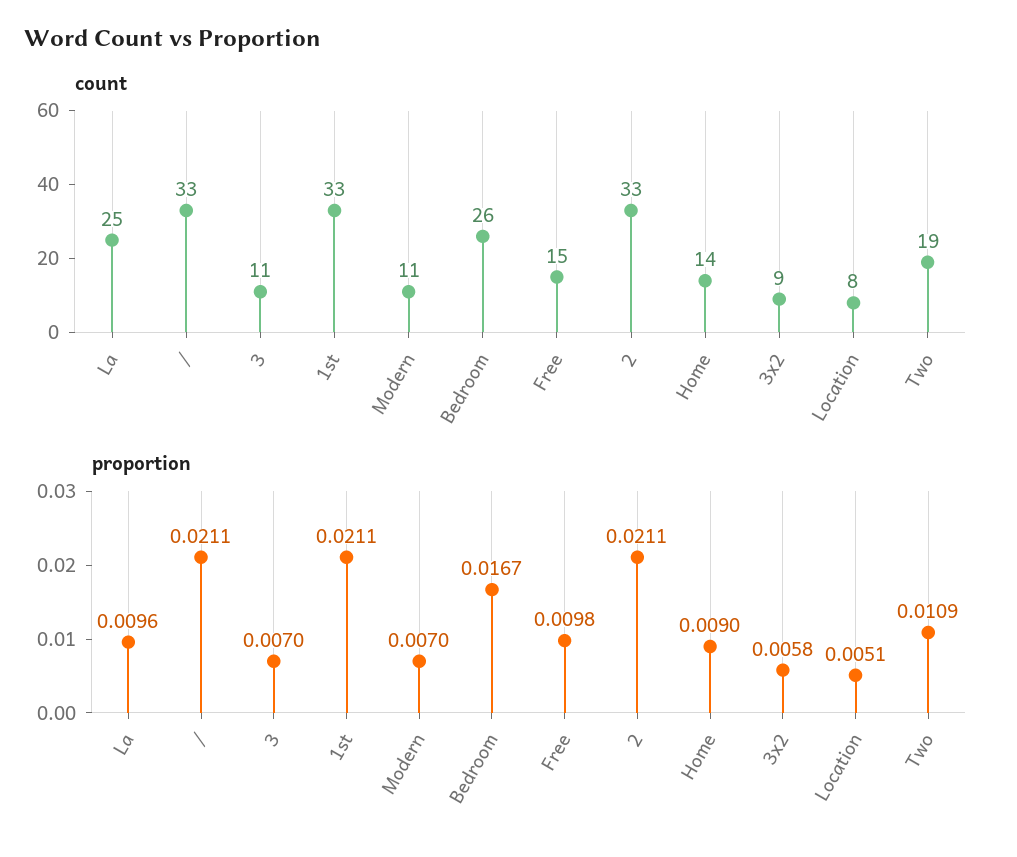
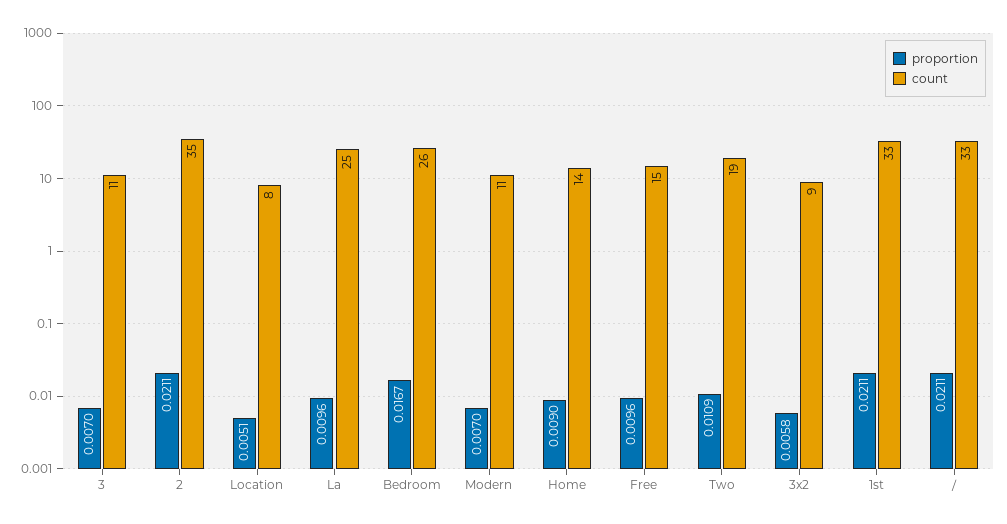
  {
    "count": {
      "La": 25,
      "/": 33,
      "3": 11,
      "1st": 33,
      "Modern": 11,
      "Bedroom": 26,
      "Free": 15,
-     "2": 33,
+     "2": 35,
      "Home": 14,
      "3x2": 9,
      "Location": 8,
      "Two": 19
    },
    "proportion": {
      "La": 0.0096,
      "/": 0.0211,
      "3": 0.007,
      "1st": 0.0211,
      "Modern": 0.007,
      "Bedroom": 0.0167,
-     "Free": 0.0098,
+     "Free": 0.0096,
      "2": 0.0211,
      "Home": 0.009,
      "3x2": 0.0058,
      "Location": 0.0051,
      "Two": 0.0109
    }
  }

